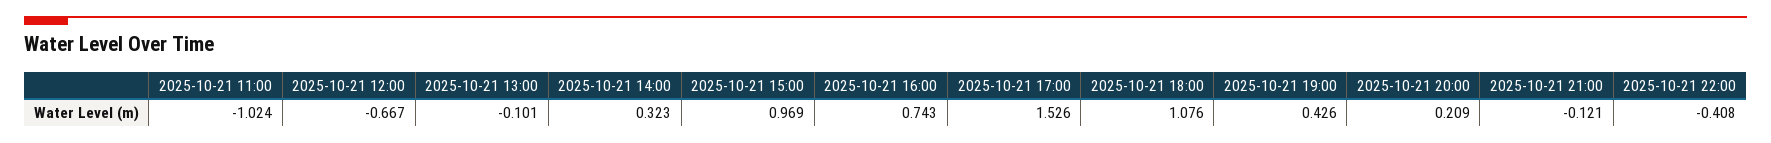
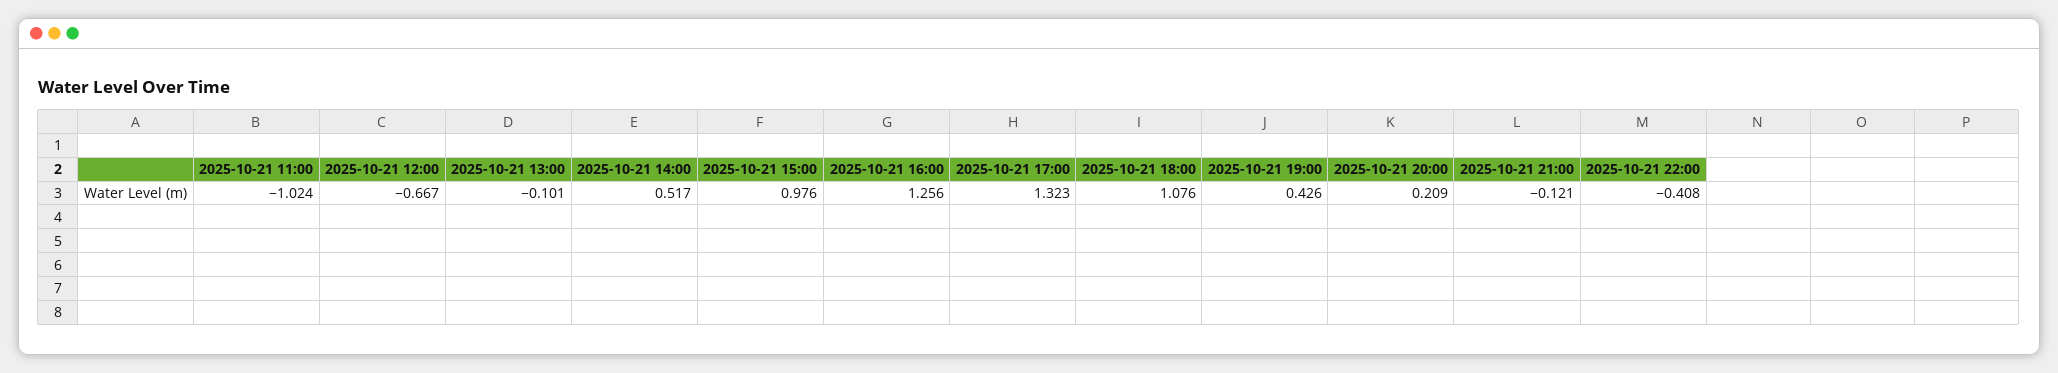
  {
    "2025-10-21 11:00": -1.024,
    "2025-10-21 12:00": -0.667,
    "2025-10-21 13:00": -0.101,
-   "2025-10-21 14:00": 0.323,
+   "2025-10-21 14:00": 0.517,
-   "2025-10-21 15:00": 0.969,
+   "2025-10-21 15:00": 0.976,
-   "2025-10-21 16:00": 0.743,
+   "2025-10-21 16:00": 1.256,
-   "2025-10-21 17:00": 1.526,
+   "2025-10-21 17:00": 1.323,
    "2025-10-21 18:00": 1.076,
    "2025-10-21 19:00": 0.426,
    "2025-10-21 20:00": 0.209,
    "2025-10-21 21:00": -0.121,
    "2025-10-21 22:00": -0.408
  }

